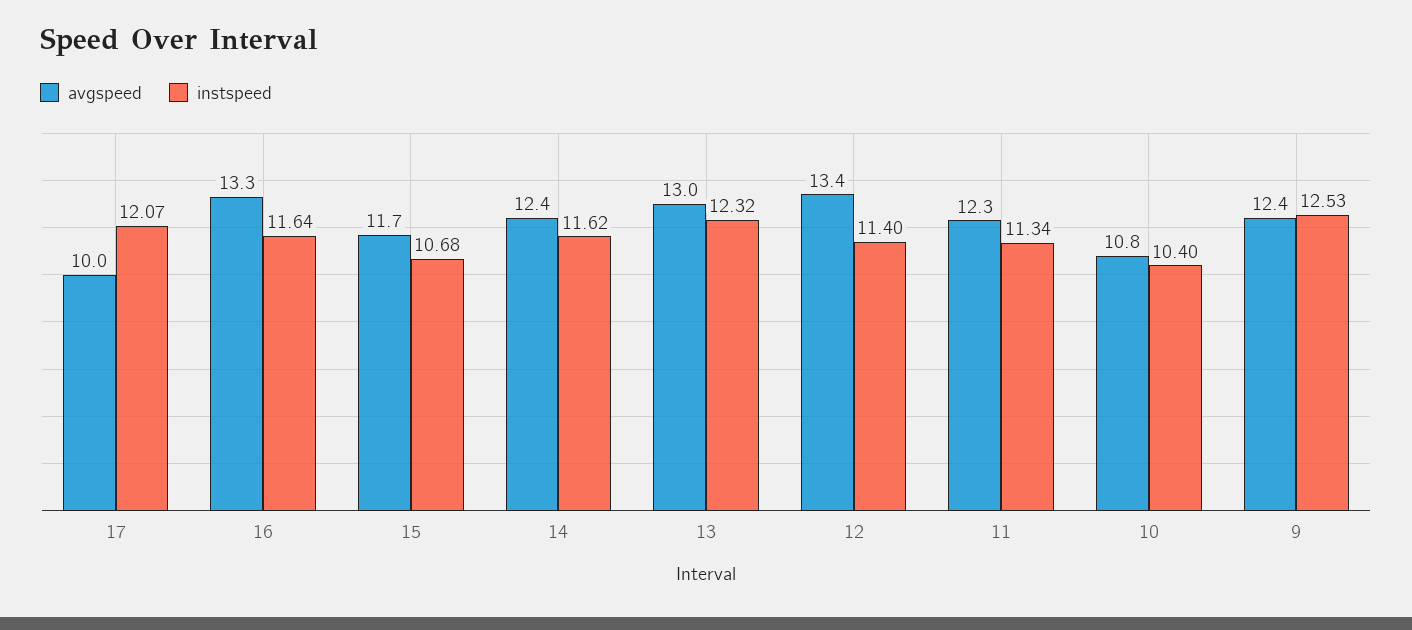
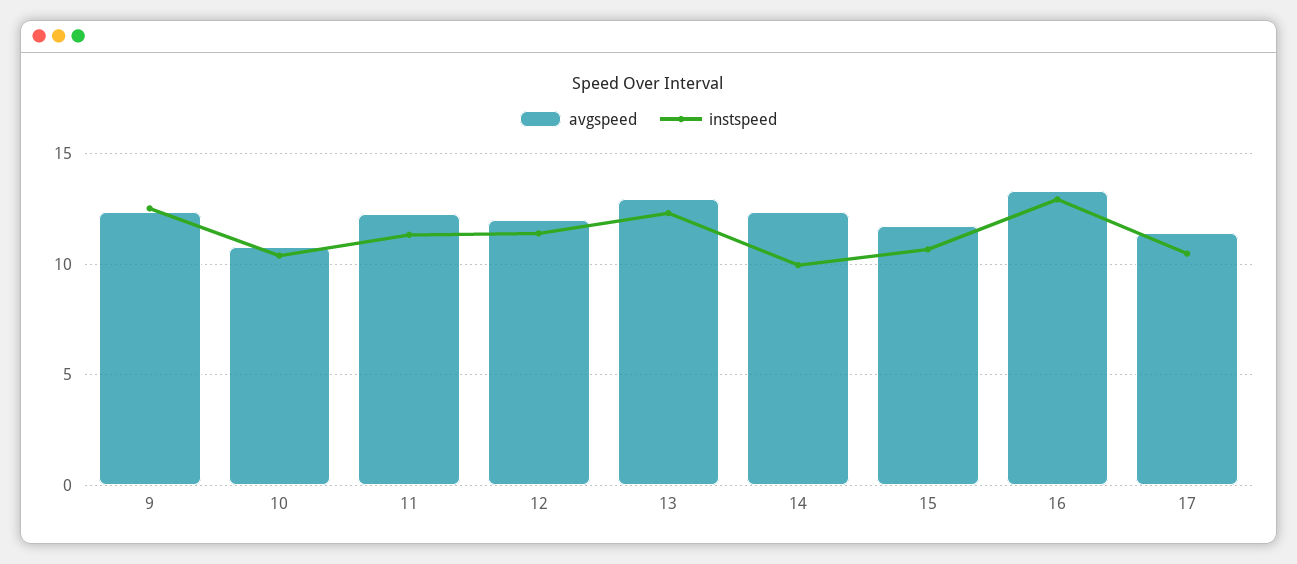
  {
    "avgspeed": {
-     "17": 10,
+     "17": 11.5,
      "16": 13.3,
      "15": 11.7,
      "14": 12.4,
      "13": 13,
-     "12": 13.4,
+     "12": 12,
      "11": 12.3,
      "10": 10.8,
      "9": 12.4
    },
    "instspeed": {
-     "17": 12.07,
+     "17": 10.5,
-     "16": 11.64,
+     "16": 13,
      "15": 10.68,
-     "14": 11.62,
+     "14": 10,
      "13": 12.32,
      "12": 11.4,
      "11": 11.34,
      "10": 10.4,
      "9": 12.53
    }
  }

